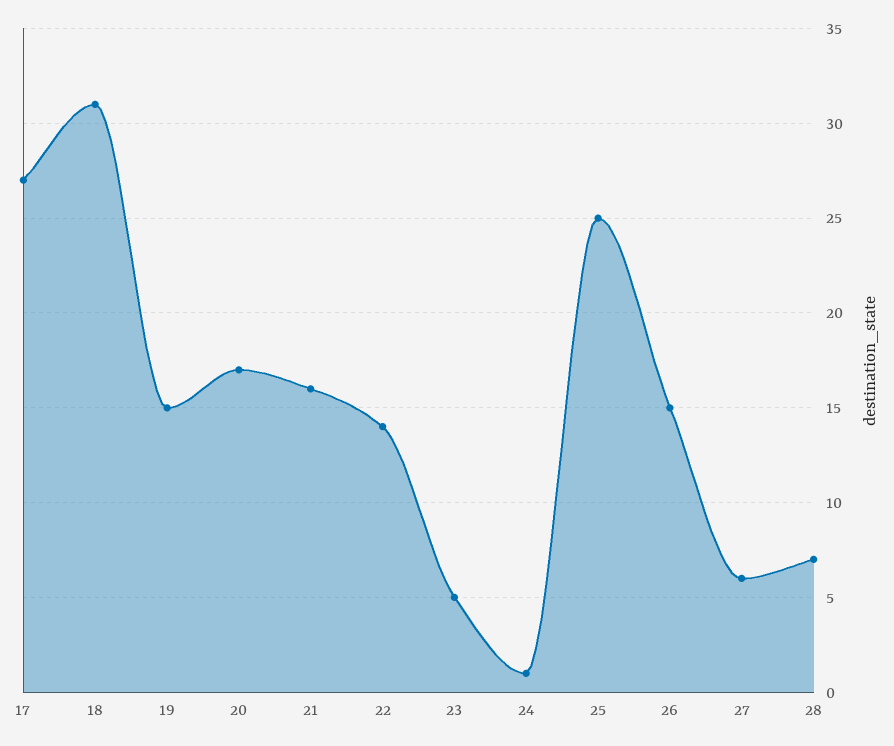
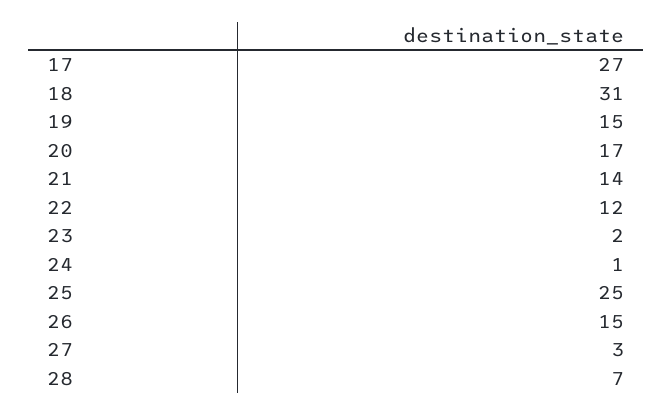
  {
    "17": 27,
    "18": 31,
    "19": 15,
    "20": 17,
-   "21": 16,
+   "21": 14,
-   "22": 14,
+   "22": 12,
-   "23": 5,
+   "23": 2,
    "24": 1,
    "25": 25,
    "26": 15,
-   "27": 6,
+   "27": 3,
    "28": 7
  }

